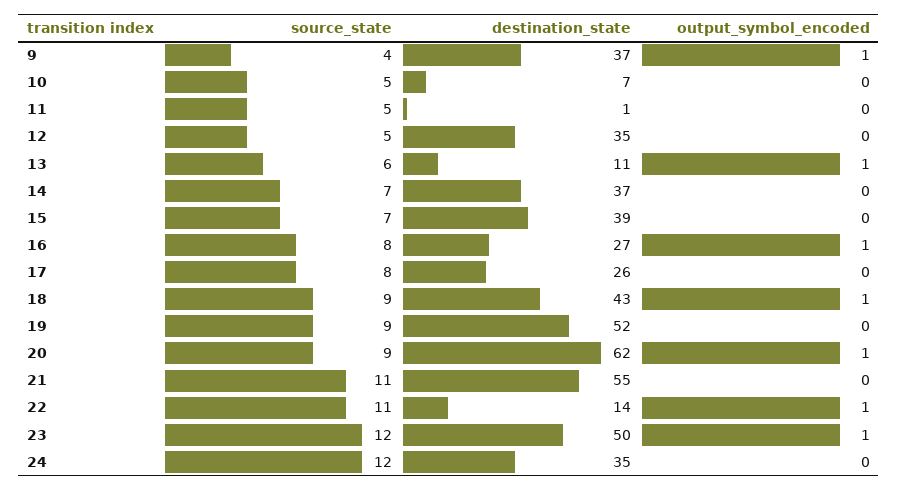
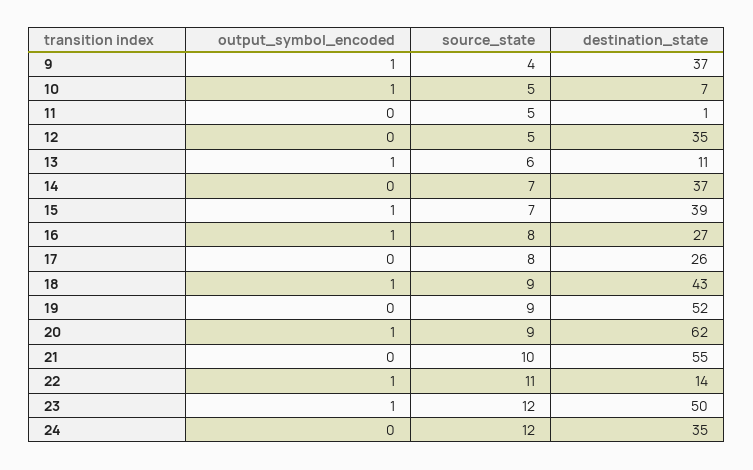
  {
    "source_state": {
      "9": 4,
      "10": 5,
      "11": 5,
      "12": 5,
      "13": 6,
      "14": 7,
      "15": 7,
      "16": 8,
      "17": 8,
      "18": 9,
      "19": 9,
      "20": 9,
-     "21": 11,
+     "21": 10,
      "22": 11,
      "23": 12,
      "24": 12
    },
    "destination_state": {
      "9": 37,
      "10": 7,
      "11": 1,
      "12": 35,
      "13": 11,
      "14": 37,
      "15": 39,
      "16": 27,
      "17": 26,
      "18": 43,
      "19": 52,
      "20": 62,
      "21": 55,
      "22": 14,
      "23": 50,
      "24": 35
    },
    "output_symbol_encoded": {
      "9": 1,
-     "10": 0,
+     "10": 1,
      "11": 0,
      "12": 0,
      "13": 1,
      "14": 0,
-     "15": 0,
+     "15": 1,
      "16": 1,
      "17": 0,
      "18": 1,
      "19": 0,
      "20": 1,
      "21": 0,
      "22": 1,
      "23": 1,
      "24": 0
    }
  }

